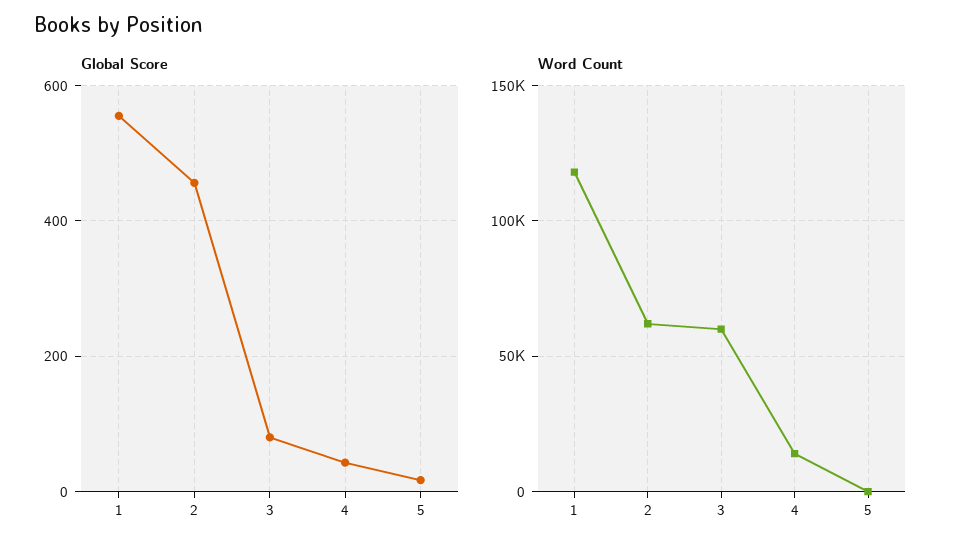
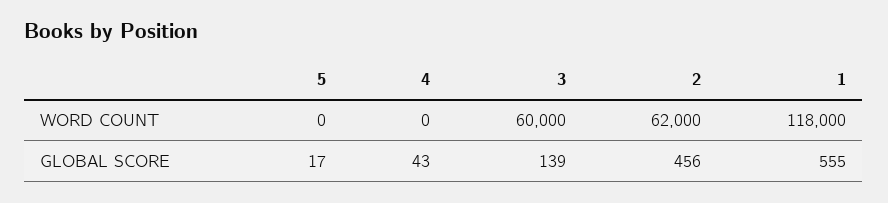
  {
    "Global Score": {
      "1": 555,
      "2": 456,
-     "3": 80,
+     "3": 139,
      "4": 43,
      "5": 17
    },
    "Word Count": {
      "1": 118000,
      "2": 62000,
      "3": 60000,
-     "4": 15000,
+     "4": 0,
      "5": 0
    }
  }

